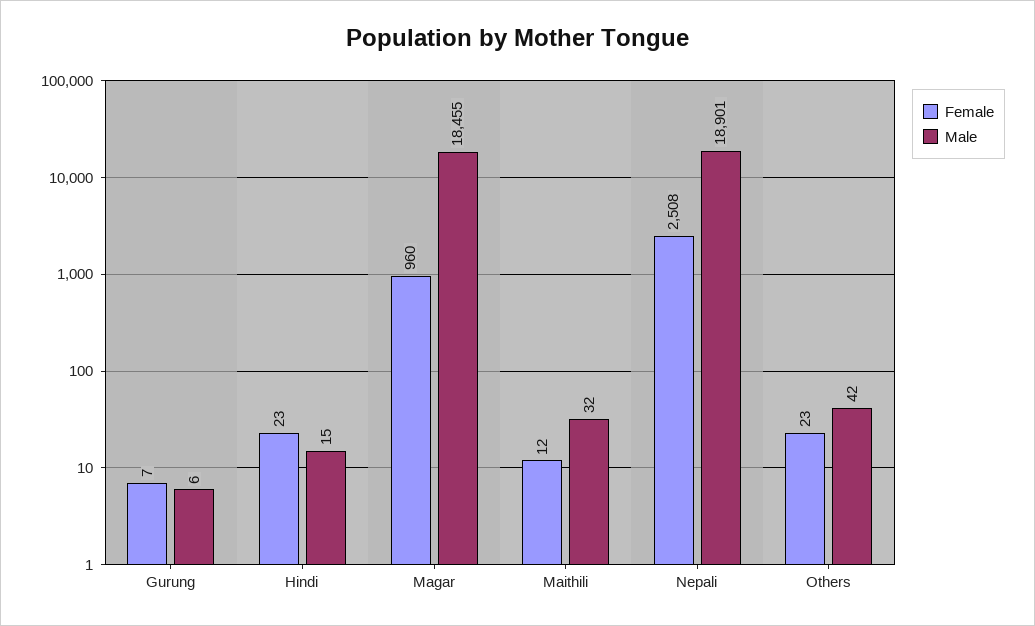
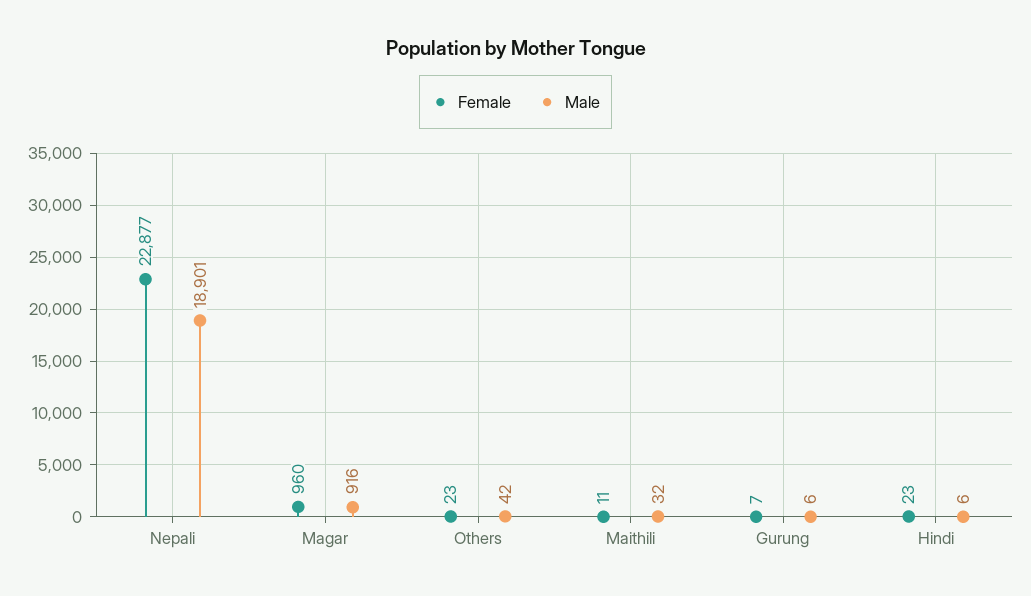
  {
    "Female": {
      "Gurung": 7,
      "Hindi": 23,
      "Magar": 960,
-     "Maithili": 12,
+     "Maithili": 11,
-     "Nepali": 2508,
+     "Nepali": 22877,
      "Others": 23
    },
    "Male": {
      "Gurung": 6,
-     "Hindi": 15,
+     "Hindi": 6,
-     "Magar": 18455,
+     "Magar": 916,
      "Maithili": 32,
      "Nepali": 18901,
      "Others": 42
    }
  }

